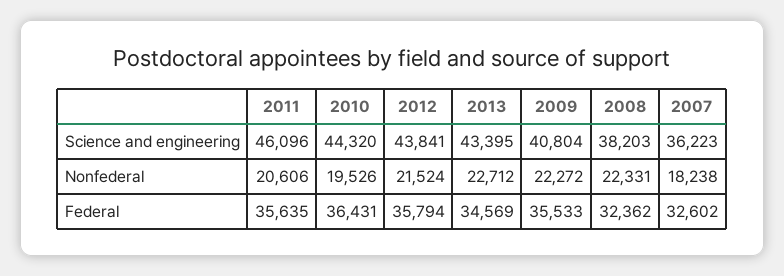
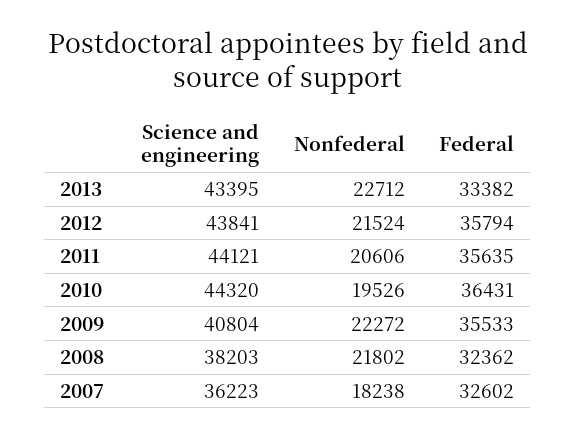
  {
    "2011": {
-     "Science and engineering": 46096,
+     "Science and engineering": 44121,
      "Nonfederal": 20606,
      "Federal": 35635
    },
    "2010": {
      "Science and engineering": 44320,
      "Nonfederal": 19526,
      "Federal": 36431
    },
    "2012": {
      "Science and engineering": 43841,
      "Nonfederal": 21524,
      "Federal": 35794
    },
    "2013": {
      "Science and engineering": 43395,
      "Nonfederal": 22712,
-     "Federal": 34569
+     "Federal": 33382
    },
    "2009": {
      "Science and engineering": 40804,
      "Nonfederal": 22272,
      "Federal": 35533
    },
    "2008": {
      "Science and engineering": 38203,
-     "Nonfederal": 22331,
+     "Nonfederal": 21802,
      "Federal": 32362
    },
    "2007": {
      "Science and engineering": 36223,
      "Nonfederal": 18238,
      "Federal": 32602
    }
  }

